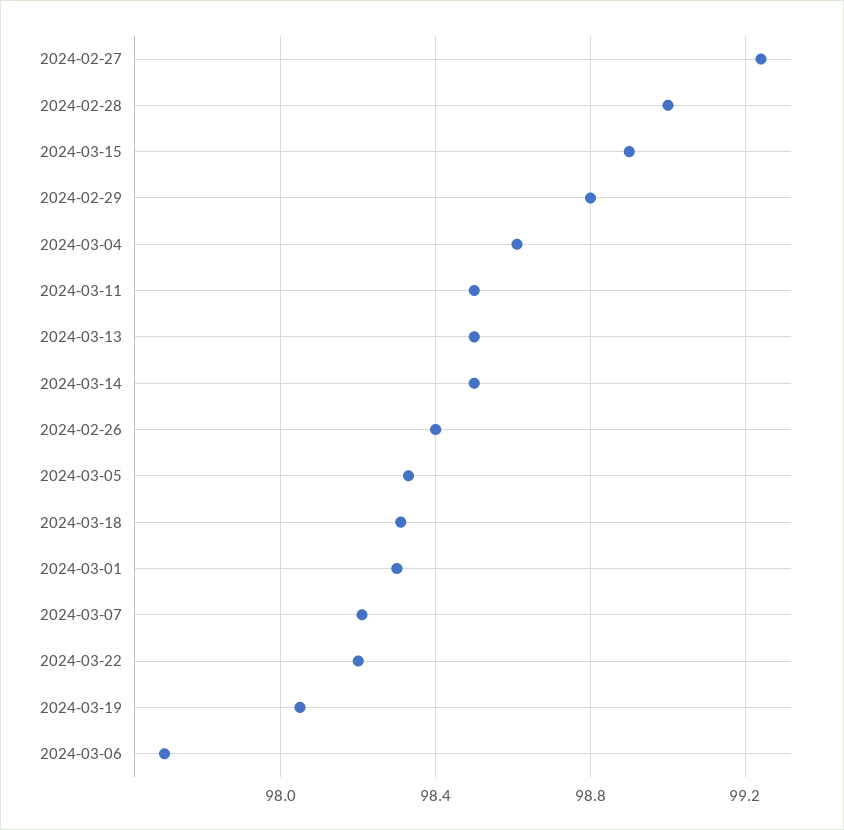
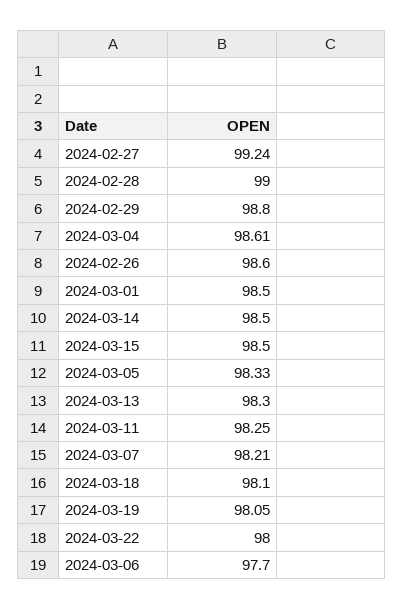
  {
    "2024-02-27": 99.24,
    "2024-02-28": 99,
-   "2024-03-15": 98.9,
+   "2024-03-15": 98.5,
    "2024-02-29": 98.8,
    "2024-03-04": 98.61,
-   "2024-03-11": 98.5,
+   "2024-03-11": 98.25,
-   "2024-03-13": 98.5,
+   "2024-03-13": 98.3,
    "2024-03-14": 98.5,
-   "2024-02-26": 98.4,
+   "2024-02-26": 98.6,
    "2024-03-05": 98.33,
-   "2024-03-18": 98.3,
+   "2024-03-18": 98.1,
-   "2024-03-01": 98.3,
+   "2024-03-01": 98.5,
    "2024-03-07": 98.21,
-   "2024-03-22": 98.2,
+   "2024-03-22": 98,
    "2024-03-19": 98.05,
    "2024-03-06": 97.7
  }

